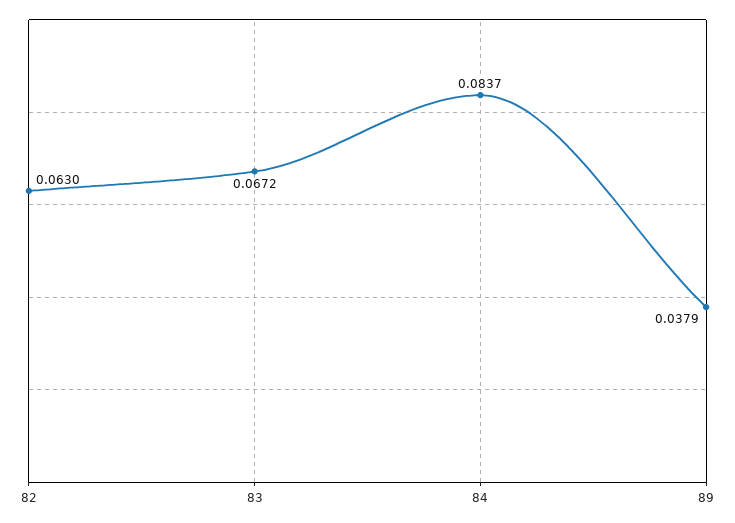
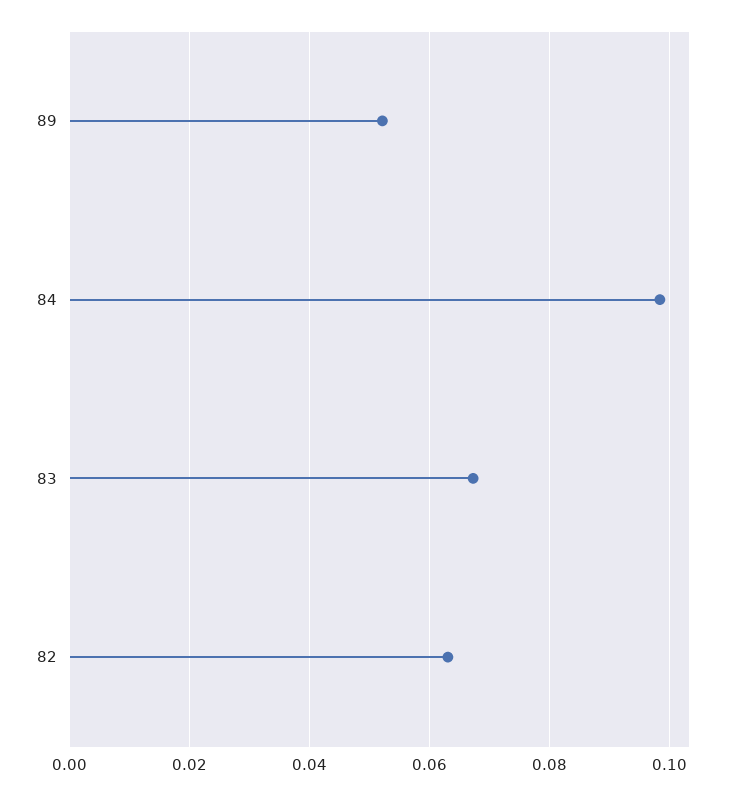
  {
    "82": 0.063,
    "83": 0.0672,
-   "84": 0.0837,
+   "84": 0.098,
-   "89": 0.0379
+   "89": 0.052
  }

